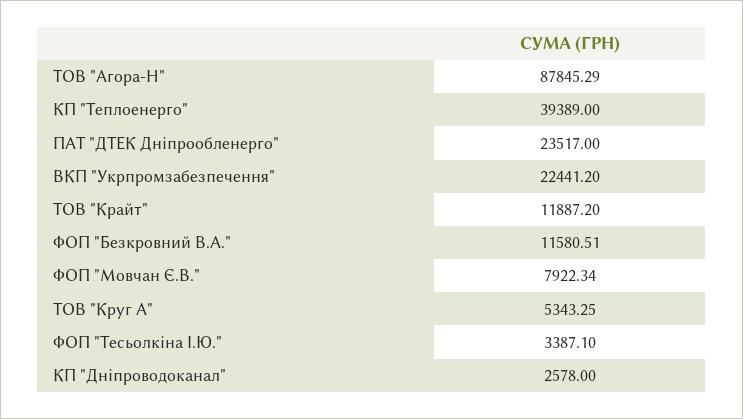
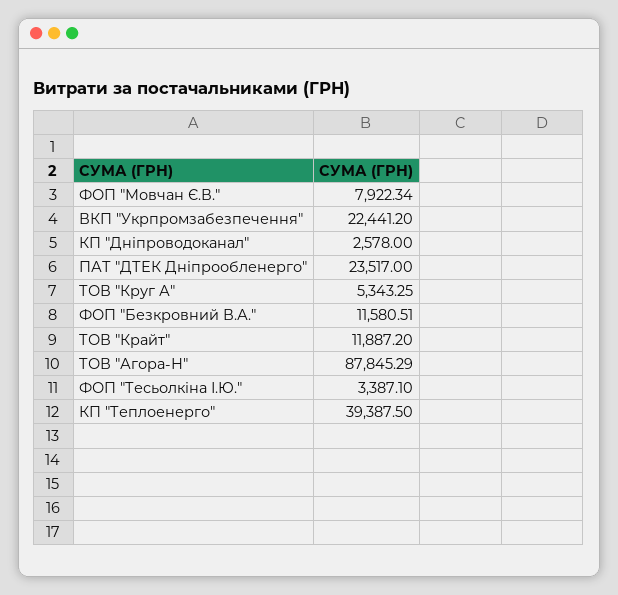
  {
    "ТОВ \"Агора-Н\"": 87845.29,
-   "КП \"Теплоенерго\"": 39389,
+   "КП \"Теплоенерго\"": 39387.5,
    "ПАТ \"ДТЕК Дніпрообленерго\"": 23517,
    "ВКП \"Укрпромзабезпечення\"": 22441.2,
    "ТОВ \"Крайт\"": 11887.2,
    "ФОП \"Безкровний В.А.\"": 11580.51,
    "ФОП \"Мовчан Є.В.\"": 7922.34,
    "ТОВ \"Круг А\"": 5343.25,
    "ФОП \"Тесьолкіна І.Ю.\"": 3387.1,
    "КП \"Дніпроводоканал\"": 2578
  }

